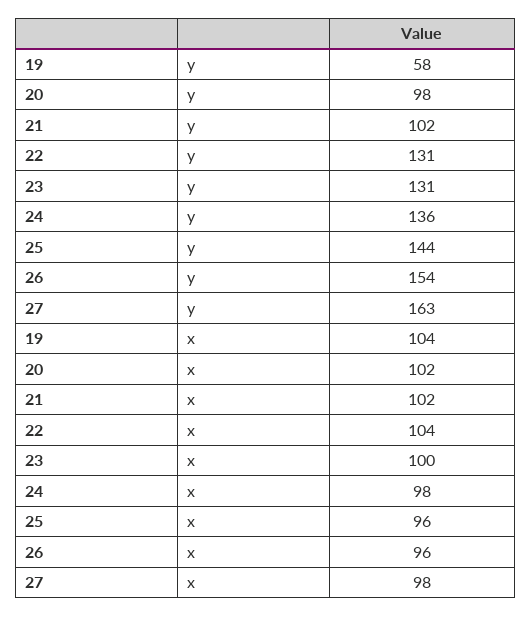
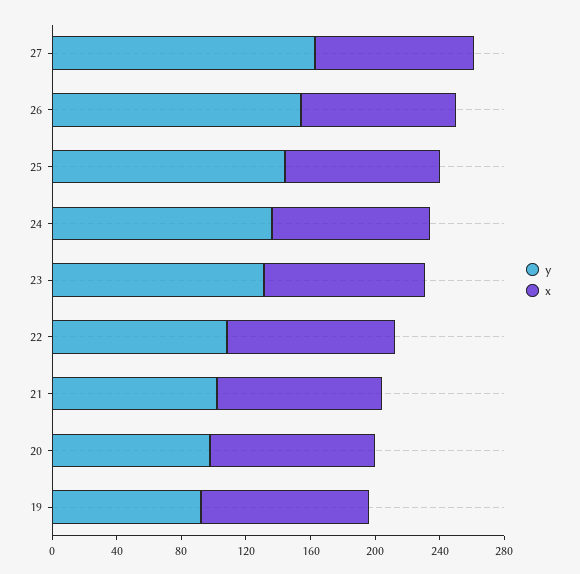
  {
    "y": {
-     "19": 58,
+     "19": 90,
      "20": 98,
      "21": 102,
-     "22": 131,
+     "22": 110,
      "23": 131,
      "24": 136,
      "25": 144,
      "26": 154,
      "27": 163
    },
    "x": {
      "19": 104,
      "20": 102,
      "21": 102,
      "22": 104,
      "23": 100,
      "24": 98,
      "25": 96,
      "26": 96,
      "27": 98
    }
  }

